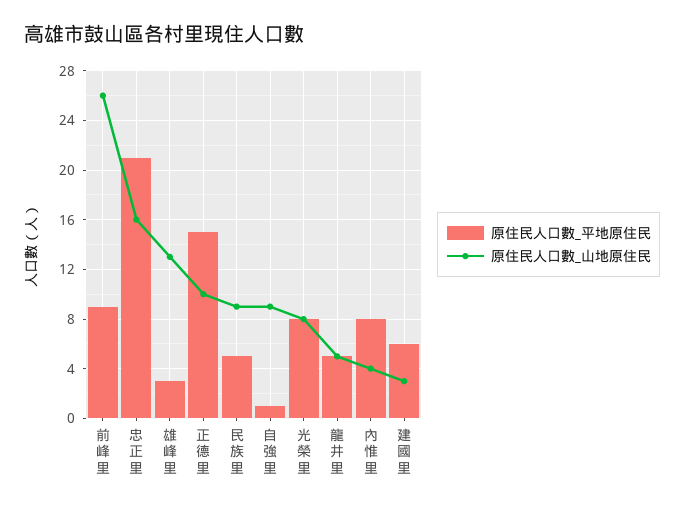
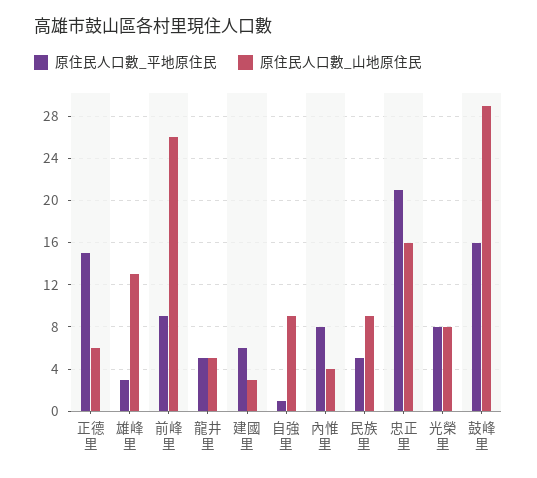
  {
    "原住民人口數_平地原住民": {
      "前峰里": 9,
      "忠正里": 21,
      "雄峰里": 3,
      "正德里": 15,
      "民族里": 5,
      "自強里": 1,
      "光榮里": 8,
      "龍井里": 5,
      "內惟里": 8,
-     "建國里": 6
+     "建國里": 6,
+     "鼓峰里": 16
    },
    "原住民人口數_山地原住民": {
      "前峰里": 26,
      "忠正里": 16,
      "雄峰里": 13,
-     "正德里": 10,
+     "正德里": 6,
      "民族里": 9,
      "自強里": 9,
      "光榮里": 8,
      "龍井里": 5,
      "內惟里": 4,
-     "建國里": 3
+     "建國里": 3,
+     "鼓峰里": 29
    }
  }

